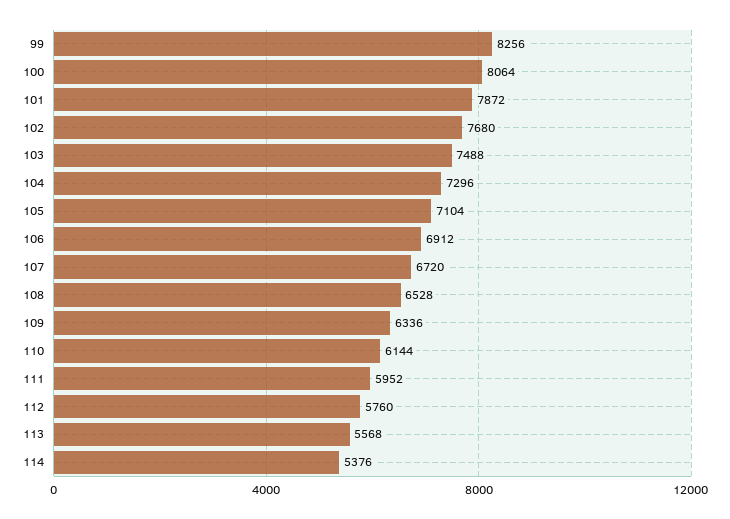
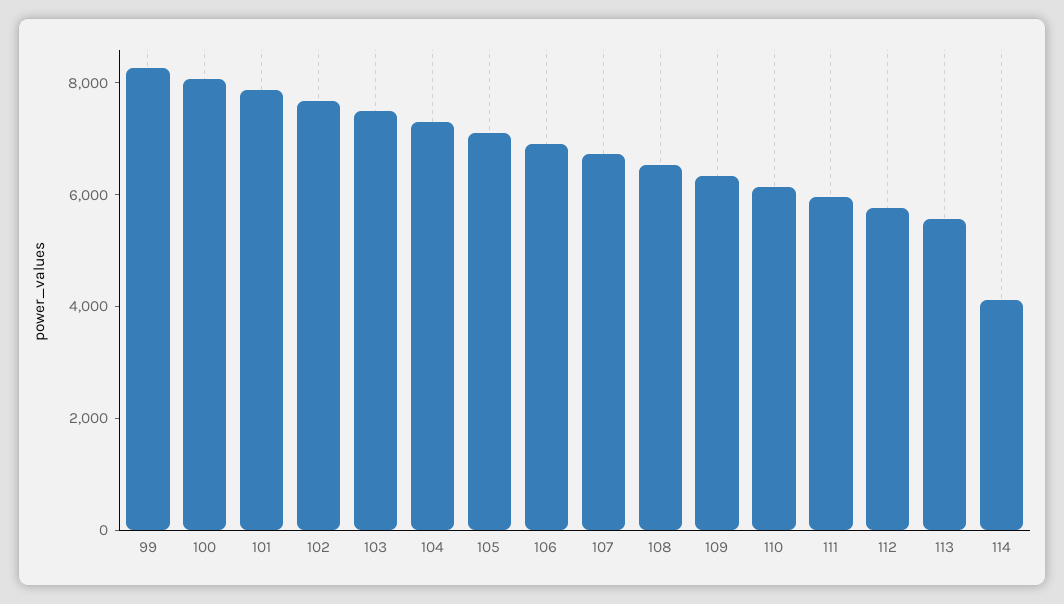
  {
    "99": 8256,
    "100": 8064,
    "101": 7872,
    "102": 7680,
    "103": 7488,
    "104": 7296,
    "105": 7104,
    "106": 6912,
    "107": 6720,
    "108": 6528,
    "109": 6336,
    "110": 6144,
    "111": 5952,
    "112": 5760,
    "113": 5568,
-   "114": 5376
+   "114": 4000
  }

